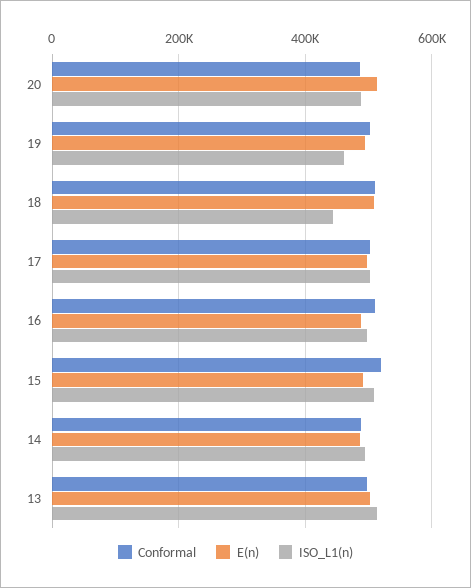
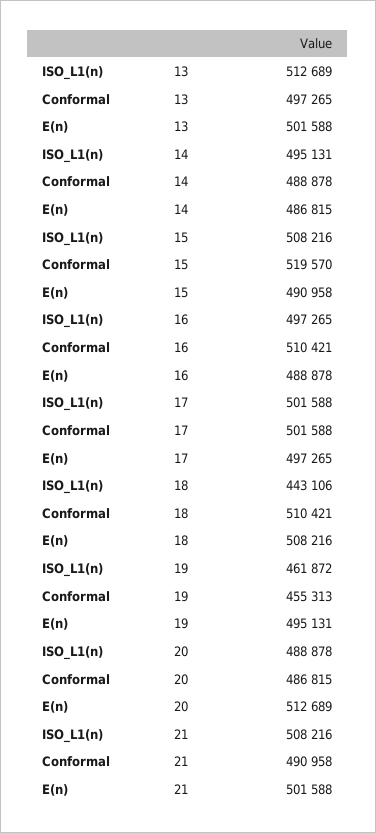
  {
    "Conformal": {
      "20": 486815,
-     "19": 500000,
+     "19": 455313,
      "18": 510421,
      "17": 501588,
      "16": 510421,
      "15": 519570,
      "14": 488878,
-     "13": 497265
+     "13": 497265,
+     "21": 490958
    },
    "E(n)": {
      "20": 512689,
      "19": 495131,
      "18": 508216,
      "17": 497265,
      "16": 488878,
      "15": 490958,
      "14": 486815,
-     "13": 501588
+     "13": 501588,
+     "21": 501588
    },
    "ISO_L1(n)": {
      "20": 488878,
      "19": 461872,
      "18": 443106,
      "17": 501588,
      "16": 497265,
      "15": 508216,
      "14": 495131,
-     "13": 512689
+     "13": 512689,
+     "21": 508216
    }
  }

